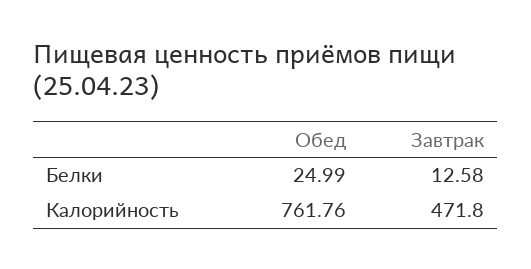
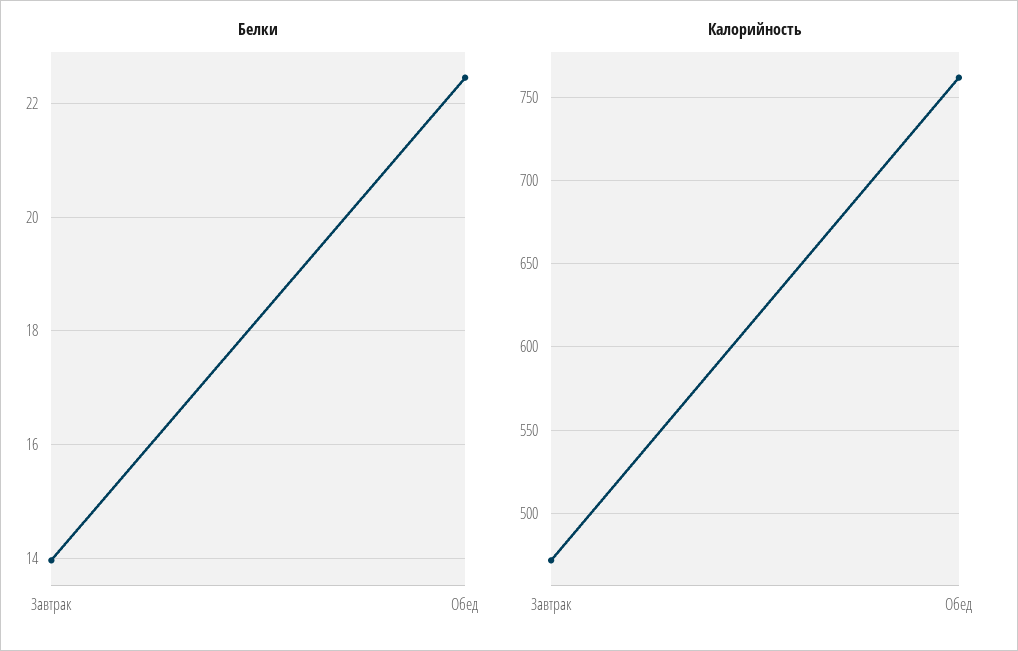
  {
    "Белки": {
-     "Обед": 24.99,
+     "Обед": 22.4,
-     "Завтрак": 12.58
+     "Завтрак": 14
    },
    "Калорийность": {
      "Обед": 761.76,
      "Завтрак": 471.8
    }
  }

